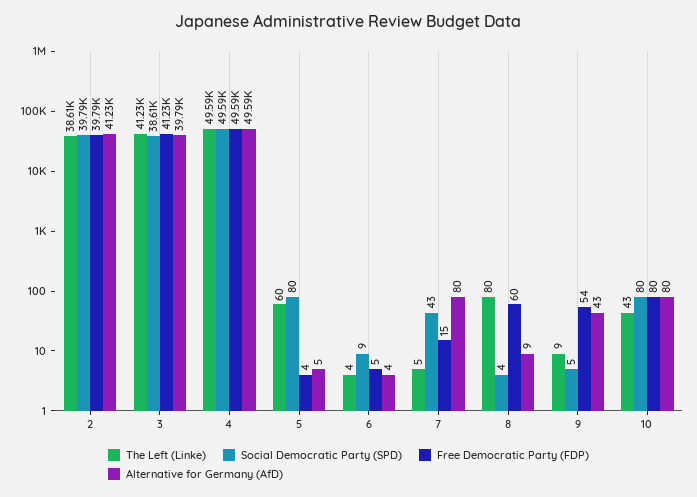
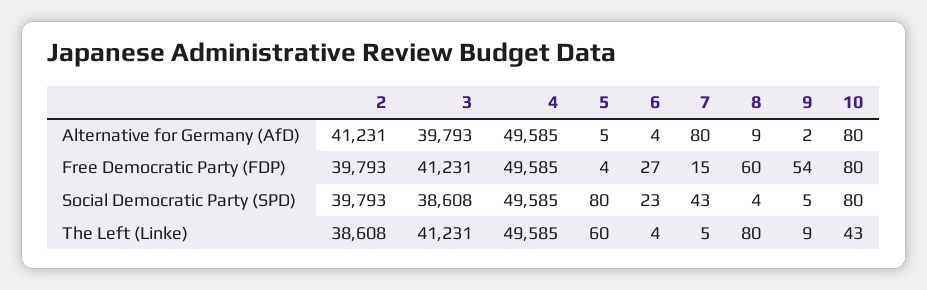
  {
    "The Left (Linke)": {
      "2": 38608,
      "3": 41231,
      "4": 49585,
      "5": 60,
      "6": 4,
      "7": 5,
      "8": 80,
      "9": 9,
      "10": 43
    },
    "Social Democratic Party (SPD)": {
      "2": 39793,
      "3": 38608,
      "4": 49585,
      "5": 80,
-     "6": 9,
+     "6": 23,
      "7": 43,
      "8": 4,
      "9": 5,
      "10": 80
    },
    "Free Democratic Party (FDP)": {
      "2": 39793,
      "3": 41231,
      "4": 49585,
      "5": 4,
-     "6": 5,
+     "6": 27,
      "7": 15,
      "8": 60,
      "9": 54,
      "10": 80
    },
    "Alternative for Germany (AfD)": {
      "2": 41231,
      "3": 39793,
      "4": 49585,
      "5": 5,
      "6": 4,
      "7": 80,
      "8": 9,
-     "9": 43,
+     "9": 2,
      "10": 80
    }
  }

